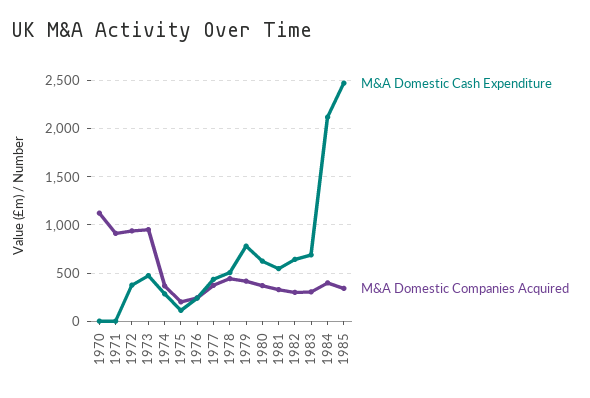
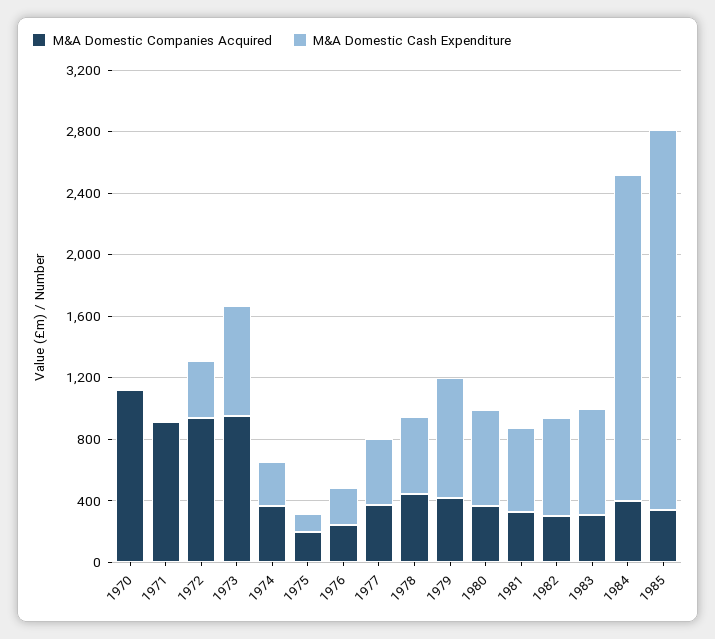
  {
    "M&A Domestic Cash Expenditure": {
      "1970": 0,
      "1971": 0,
      "1972": 400,
-     "1973": 500,
+     "1973": 700,
      "1974": 300,
      "1975": 100,
      "1976": 200,
      "1977": 400,
      "1978": 500,
      "1979": 800,
      "1980": 600,
      "1981": 500,
      "1982": 600,
      "1983": 700,
      "1984": 2100,
      "1985": 2500
    },
    "M&A Domestic Companies Acquired": {
      "1970": 1100,
      "1971": 900,
      "1972": 900,
      "1973": 1000,
      "1974": 400,
      "1975": 200,
      "1976": 200,
      "1977": 400,
      "1978": 400,
      "1979": 400,
      "1980": 400,
      "1981": 300,
      "1982": 300,
      "1983": 300,
      "1984": 400,
      "1985": 300
    }
  }

